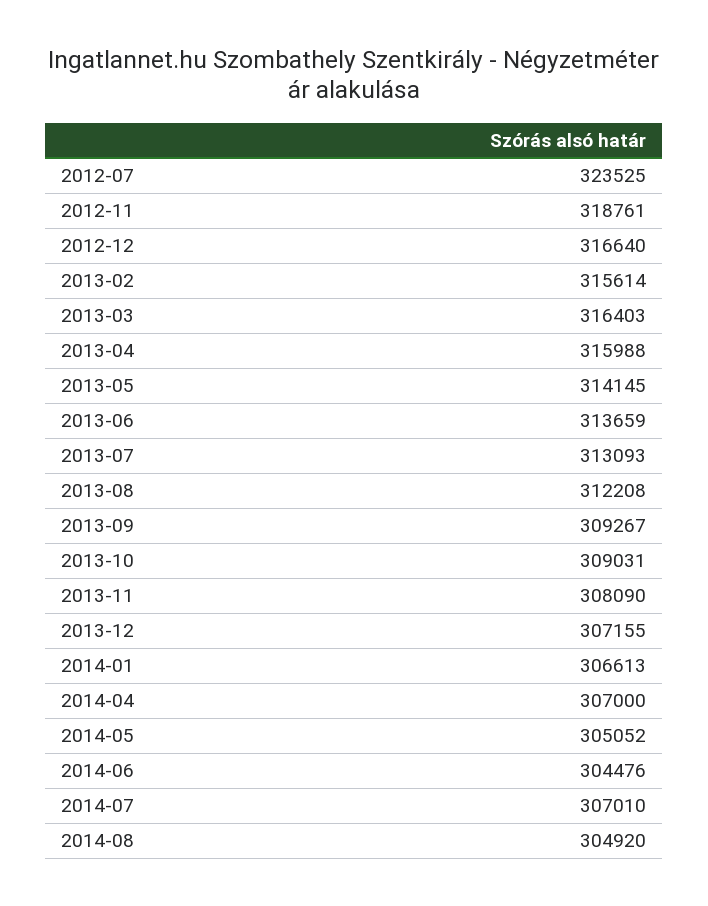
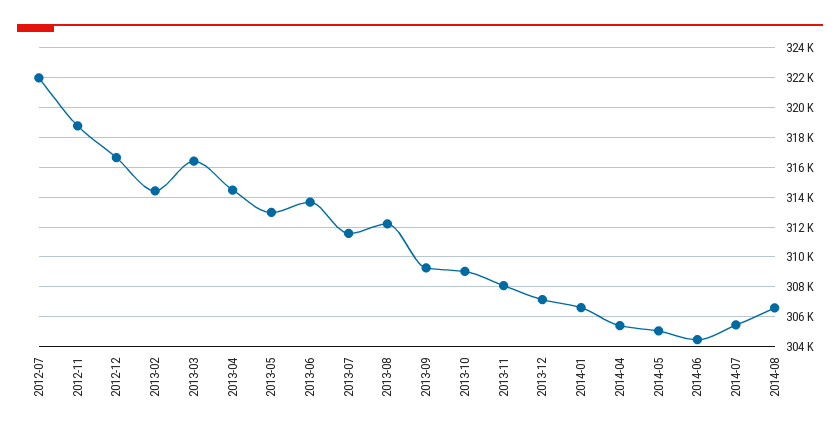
  {
-   "2012-07": 323525,
+   "2012-07": 322000,
    "2012-11": 318761,
    "2012-12": 316640,
-   "2013-02": 315614,
+   "2013-02": 314500,
    "2013-03": 316403,
-   "2013-04": 315988,
+   "2013-04": 314500,
-   "2013-05": 314145,
+   "2013-05": 313000,
    "2013-06": 313659,
-   "2013-07": 313093,
+   "2013-07": 311500,
    "2013-08": 312208,
    "2013-09": 309267,
    "2013-10": 309031,
    "2013-11": 308090,
    "2013-12": 307155,
    "2014-01": 306613,
-   "2014-04": 307000,
+   "2014-04": 305500,
    "2014-05": 305052,
    "2014-06": 304476,
-   "2014-07": 307010,
+   "2014-07": 305500,
-   "2014-08": 304920
+   "2014-08": 306500
  }

